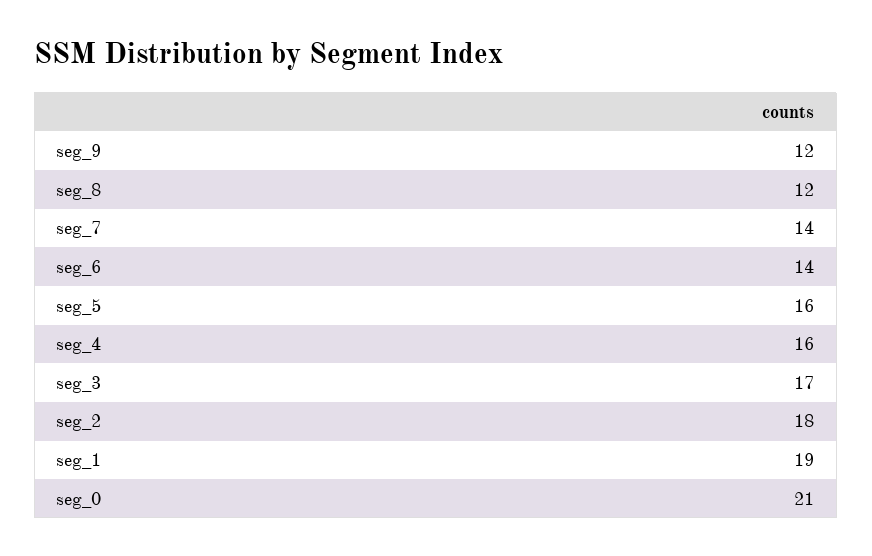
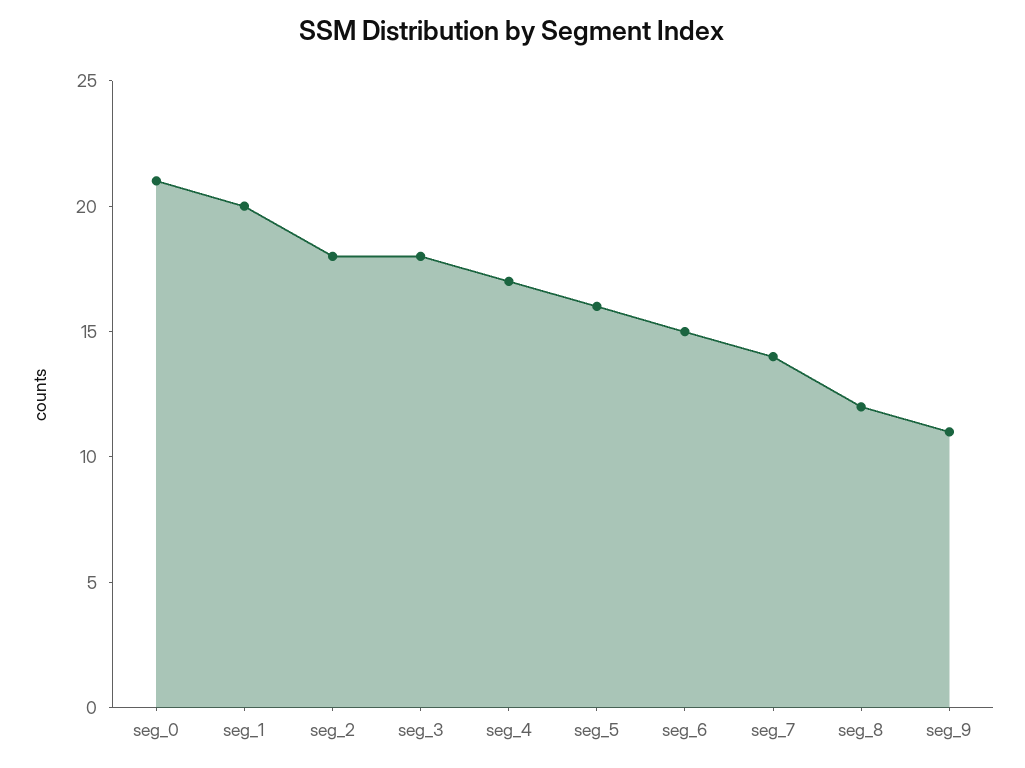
  {
-   "seg_9": 12,
+   "seg_9": 11,
    "seg_8": 12,
    "seg_7": 14,
-   "seg_6": 14,
+   "seg_6": 15,
    "seg_5": 16,
-   "seg_4": 16,
+   "seg_4": 17,
-   "seg_3": 17,
+   "seg_3": 18,
    "seg_2": 18,
-   "seg_1": 19,
+   "seg_1": 20,
    "seg_0": 21
  }

